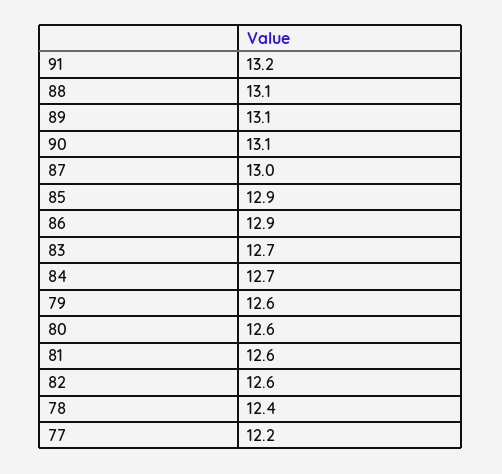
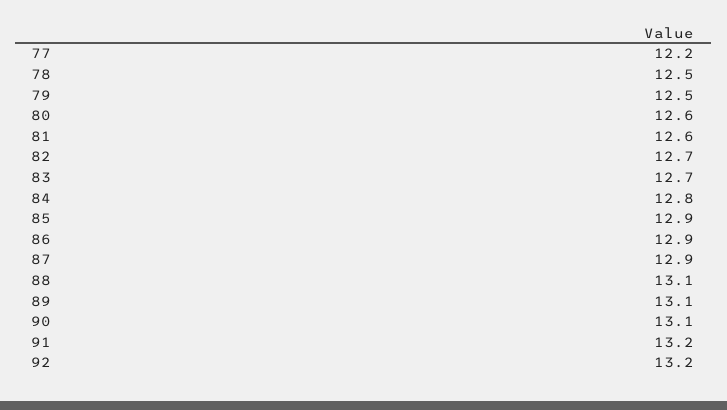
  {
    "91": 13.2,
    "88": 13.1,
    "89": 13.1,
    "90": 13.1,
-   "87": 13,
+   "87": 12.9,
    "85": 12.9,
    "86": 12.9,
    "83": 12.7,
-   "84": 12.7,
+   "84": 12.8,
-   "79": 12.6,
+   "79": 12.5,
    "80": 12.6,
    "81": 12.6,
-   "82": 12.6,
+   "82": 12.7,
-   "78": 12.4,
+   "78": 12.5,
-   "77": 12.2
+   "77": 12.2,
+   "92": 13.2
  }

